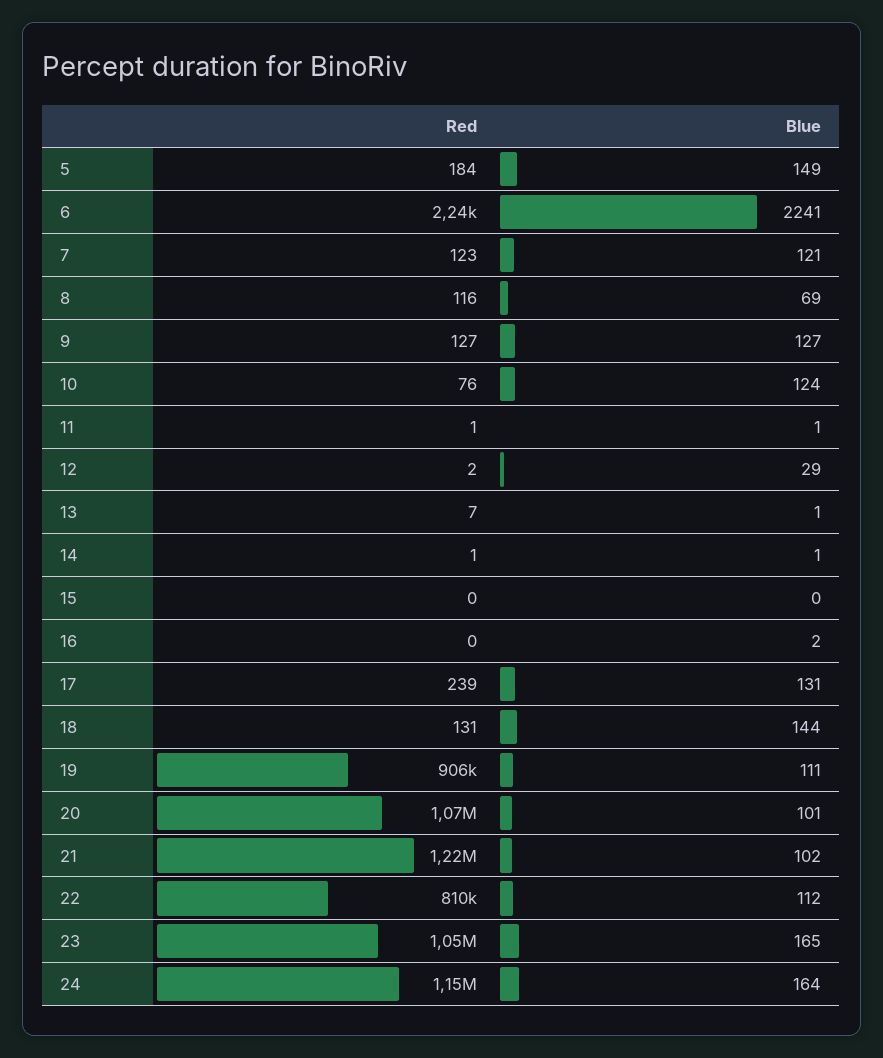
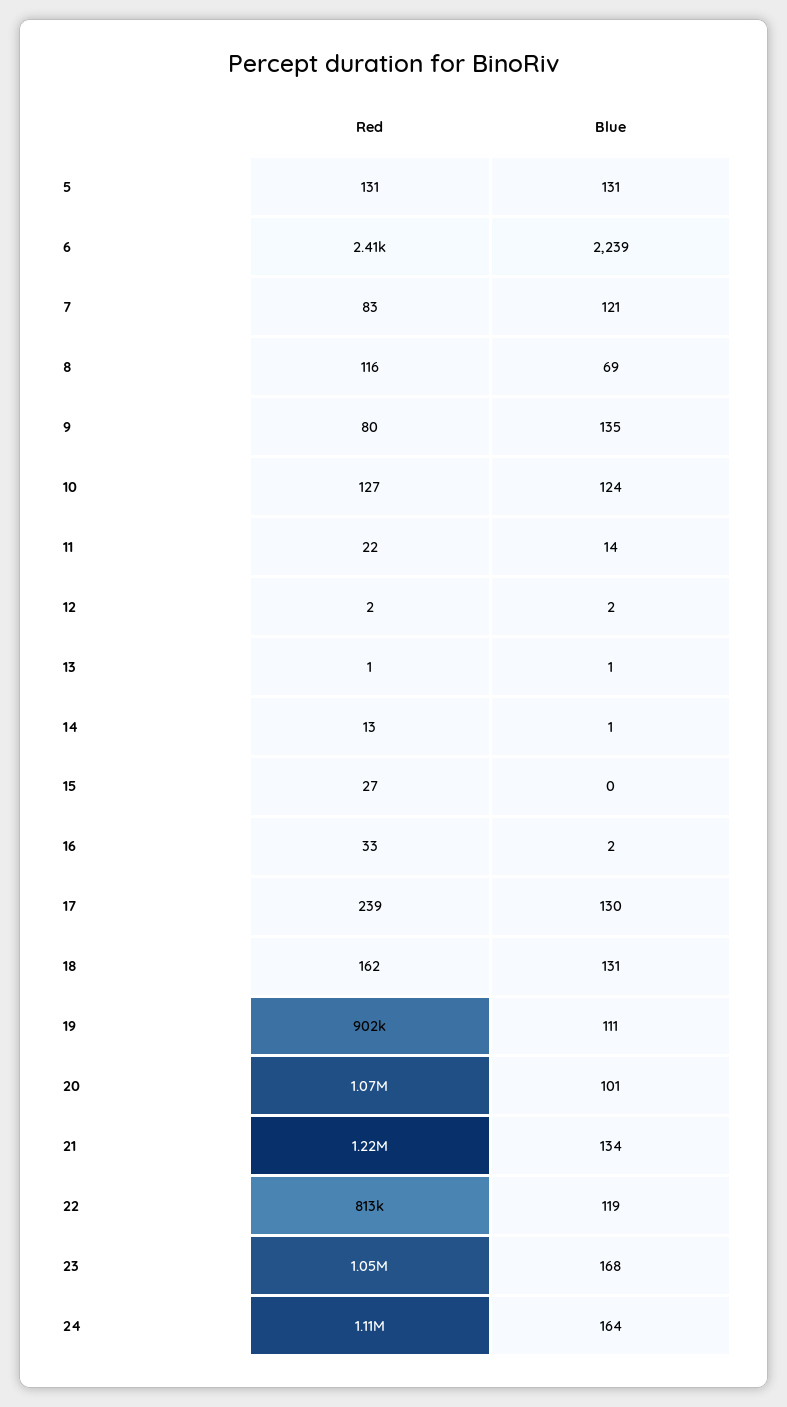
  {
    "Red": {
-     "5": 184,
+     "5": 131,
-     "6": 2240,
+     "6": 2410,
-     "7": 123,
+     "7": 83,
      "8": 116,
-     "9": 127,
+     "9": 80,
-     "10": 76,
+     "10": 127,
-     "11": 1,
+     "11": 22,
      "12": 2,
-     "13": 7,
+     "13": 1,
-     "14": 1,
+     "14": 13,
-     "15": 0,
+     "15": 27,
-     "16": 0,
+     "16": 33,
      "17": 239,
-     "18": 131,
+     "18": 162,
-     "19": 906000,
+     "19": 902000,
      "20": 1070000,
      "21": 1220000,
-     "22": 810000,
+     "22": 813000,
      "23": 1050000,
-     "24": 1150000
+     "24": 1110000
    },
    "Blue": {
-     "5": 149,
+     "5": 131,
-     "6": 2241,
+     "6": 2239,
      "7": 121,
      "8": 69,
-     "9": 127,
+     "9": 135,
      "10": 124,
-     "11": 1,
+     "11": 14,
-     "12": 29,
+     "12": 2,
      "13": 1,
      "14": 1,
      "15": 0,
      "16": 2,
-     "17": 131,
+     "17": 130,
-     "18": 144,
+     "18": 131,
      "19": 111,
      "20": 101,
-     "21": 102,
+     "21": 134,
-     "22": 112,
+     "22": 119,
-     "23": 165,
+     "23": 168,
      "24": 164
    }
  }

